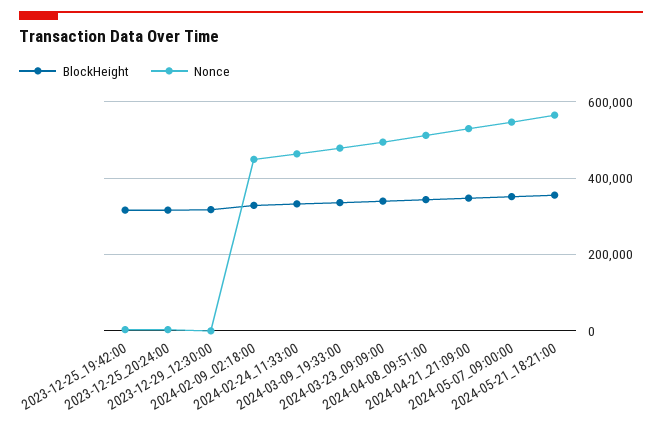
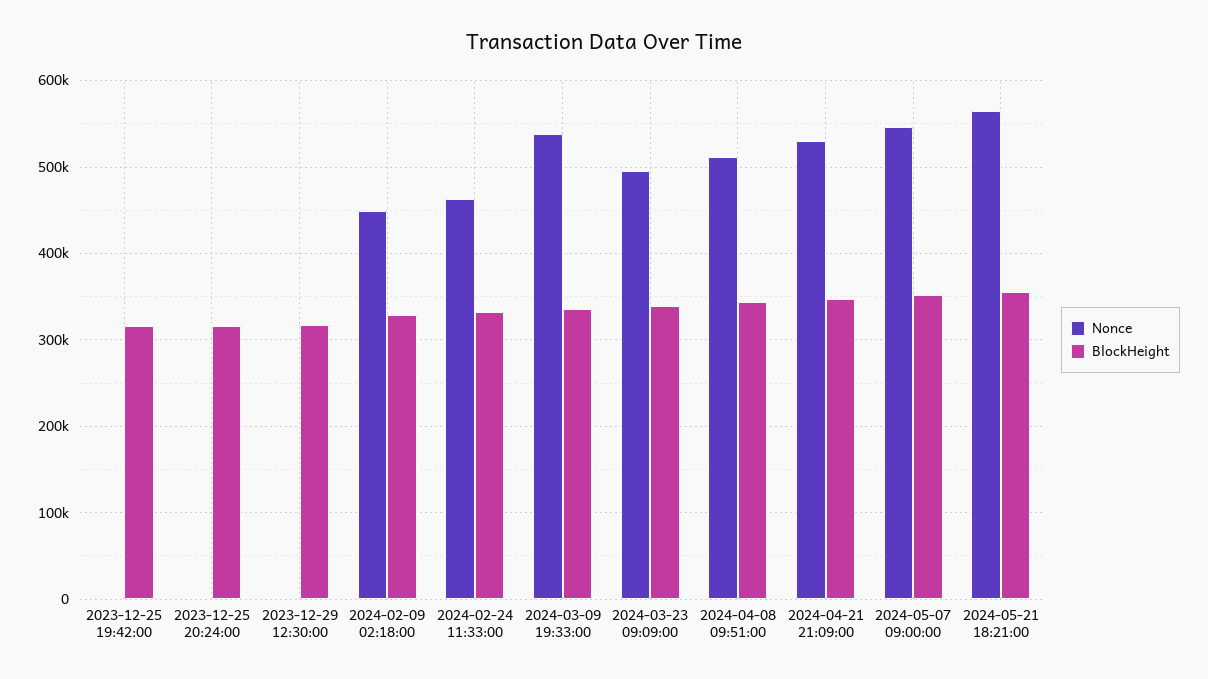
  {
    "BlockHeight": {
      "2023-12-25_19:42:00": 320000,
      "2023-12-25_20:24:00": 320000,
      "2023-12-29_12:30:00": 320000,
      "2024-02-09_02:18:00": 330000,
      "2024-02-24_11:33:00": 330000,
      "2024-03-09_19:33:00": 340000,
      "2024-03-23_09:09:00": 340000,
      "2024-04-08_09:51:00": 340000,
      "2024-04-21_21:09:00": 350000,
      "2024-05-07_09:00:00": 350000,
      "2024-05-21_18:21:00": 360000
    },
    "Nonce": {
      "2023-12-25_19:42:00": 0,
      "2023-12-25_20:24:00": 0,
      "2023-12-29_12:30:00": 0,
      "2024-02-09_02:18:00": 450000,
      "2024-02-24_11:33:00": 460000,
-     "2024-03-09_19:33:00": 480000,
+     "2024-03-09_19:33:00": 540000,
      "2024-03-23_09:09:00": 490000,
      "2024-04-08_09:51:00": 510000,
      "2024-04-21_21:09:00": 530000,
      "2024-05-07_09:00:00": 550000,
      "2024-05-21_18:21:00": 570000
    }
  }

